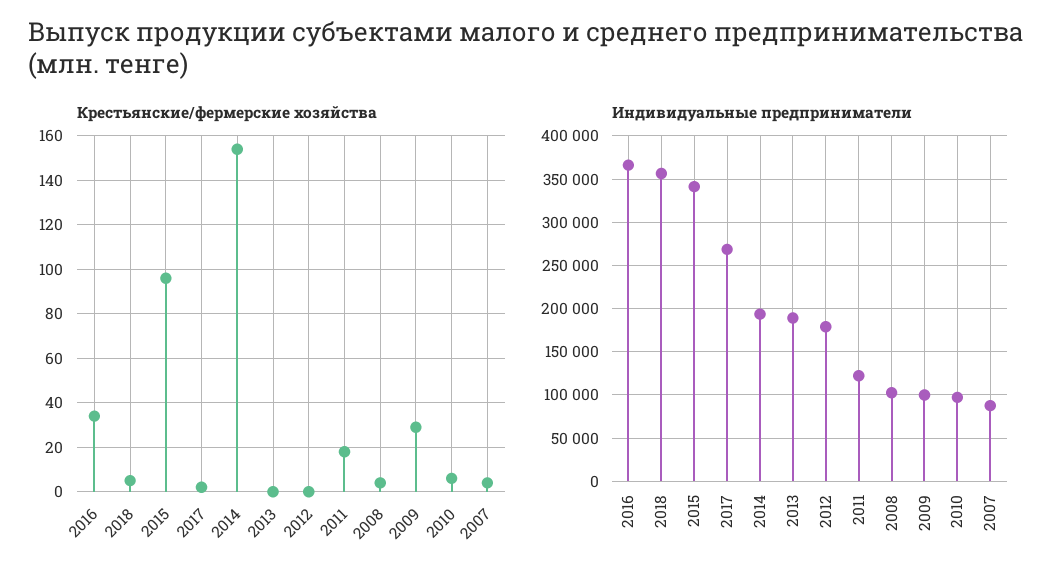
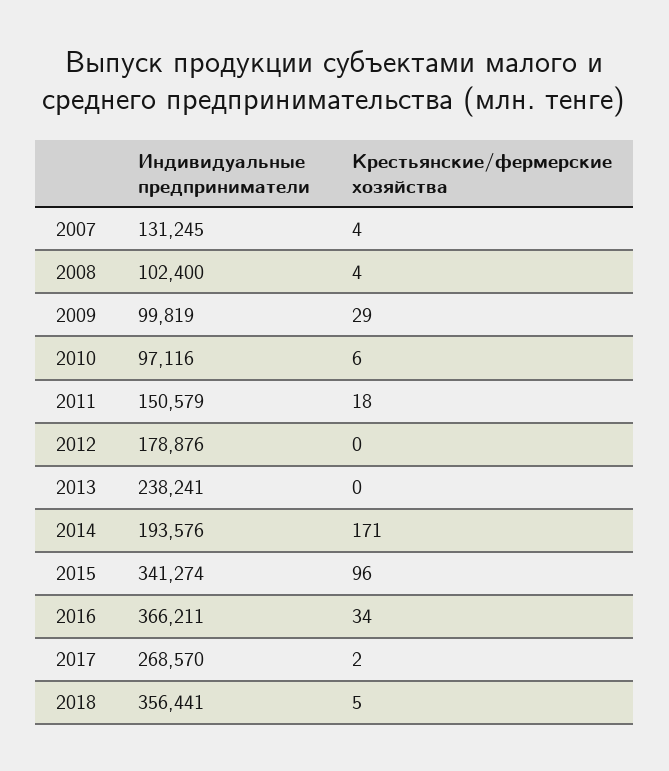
  {
    "Крестьянские/фермерские хозяйства": {
      "2016": 34,
      "2018": 5,
      "2015": 96,
      "2017": 2,
-     "2014": 155,
+     "2014": 171,
      "2013": 0,
      "2012": 0,
      "2011": 18,
      "2008": 4,
      "2009": 29,
      "2010": 6,
      "2007": 4
    },
    "Индивидуальные предприниматели": {
      "2016": 366211,
      "2018": 356441,
      "2015": 341274,
      "2017": 268570,
      "2014": 193576,
-     "2013": 190000,
+     "2013": 238241,
      "2012": 178876,
-     "2011": 120000,
+     "2011": 150579,
      "2008": 102400,
      "2009": 99819,
      "2010": 97116,
-     "2007": 90000
+     "2007": 131245
    }
  }

